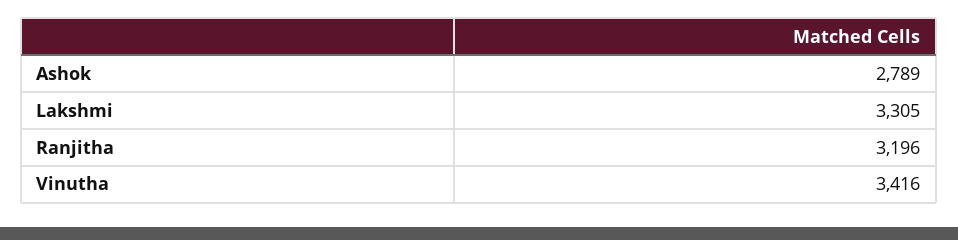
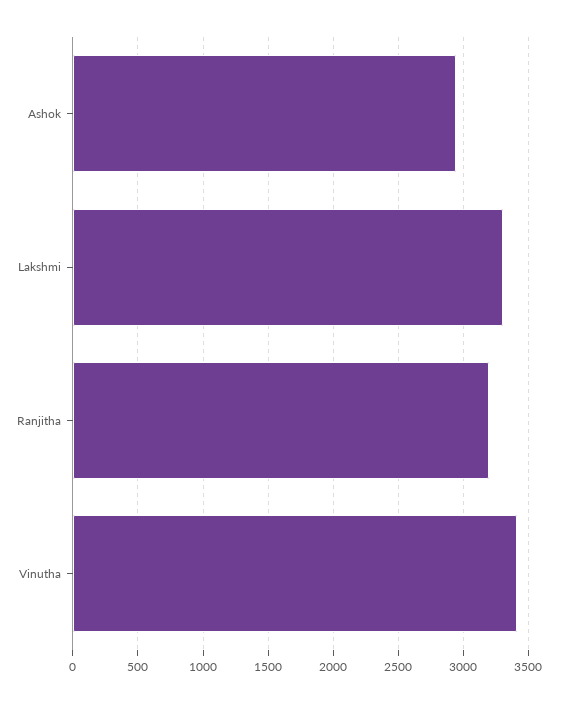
  {
-   "Ashok": 2789,
+   "Ashok": 2950,
    "Lakshmi": 3305,
    "Ranjitha": 3196,
    "Vinutha": 3416
  }

